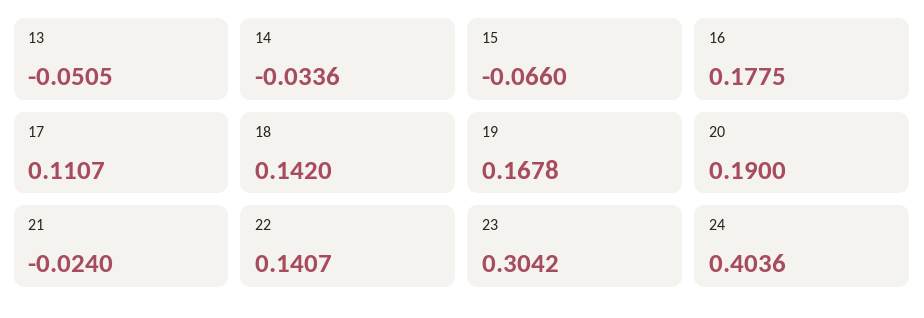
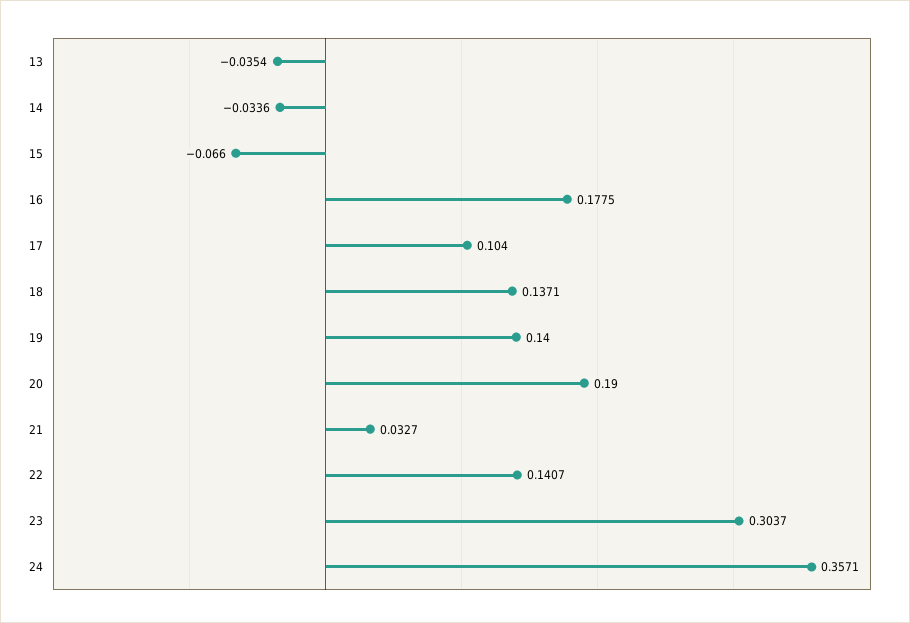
  {
-   "13": -0.0505,
+   "13": -0.0354,
    "14": -0.0336,
    "15": -0.066,
    "16": 0.1775,
-   "17": 0.1107,
+   "17": 0.104,
-   "18": 0.142,
+   "18": 0.1371,
-   "19": 0.1678,
+   "19": 0.14,
    "20": 0.19,
-   "21": -0.024,
+   "21": 0.0327,
    "22": 0.1407,
-   "23": 0.3042,
+   "23": 0.3037,
-   "24": 0.4036
+   "24": 0.3571
  }

